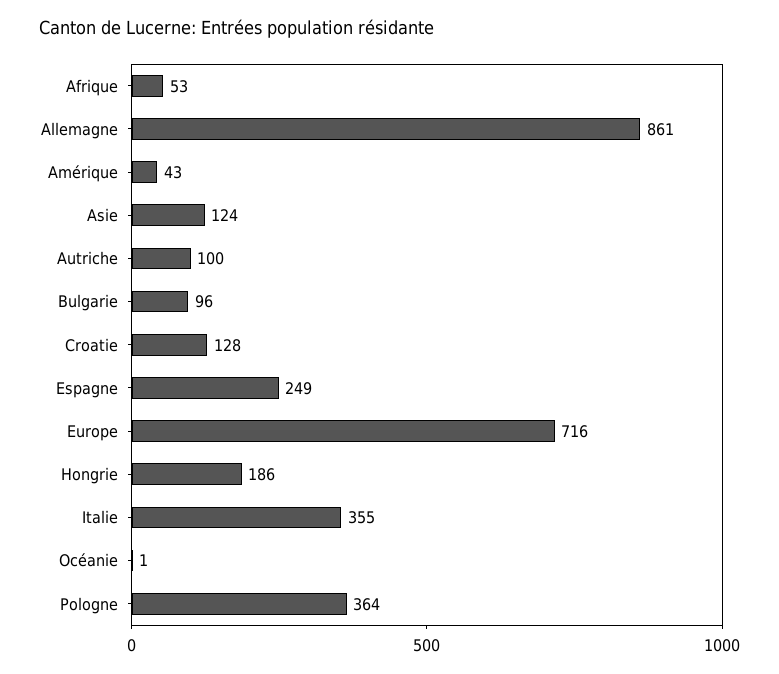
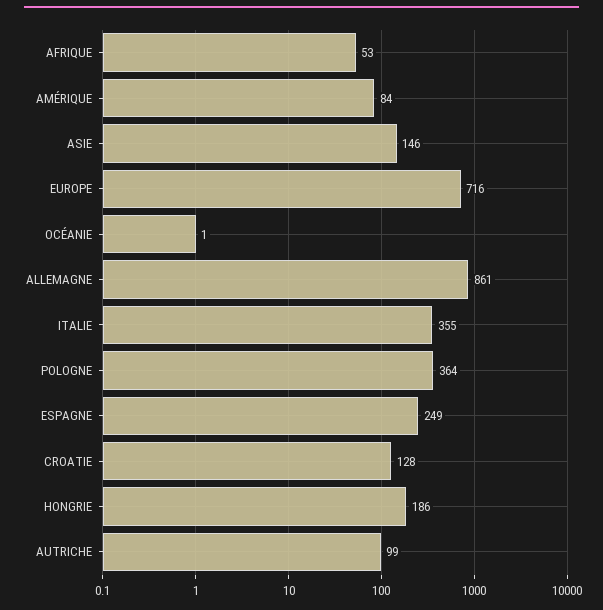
  {
    "Afrique": 53,
    "Allemagne": 861,
-   "Amérique": 43,
+   "Amérique": 84,
-   "Asie": 124,
+   "Asie": 146,
-   "Autriche": 100,
+   "Autriche": 99,
-   "Bulgarie": 96,
    "Croatie": 128,
    "Espagne": 249,
    "Europe": 716,
    "Hongrie": 186,
    "Italie": 355,
    "Océanie": 1,
    "Pologne": 364
  }

